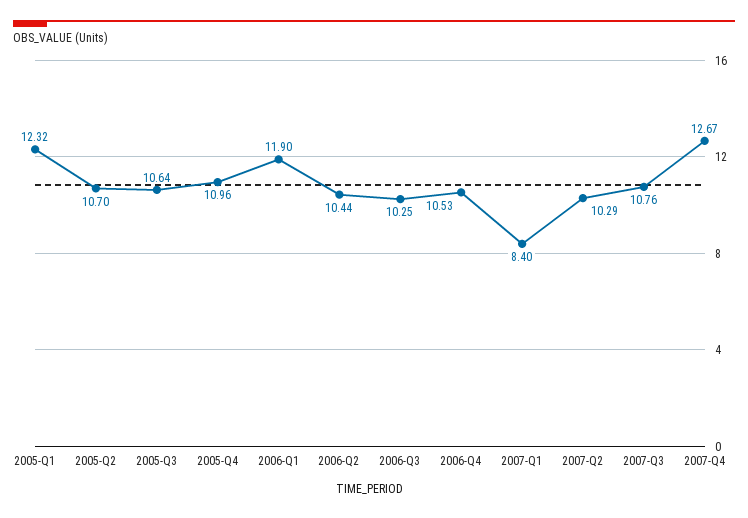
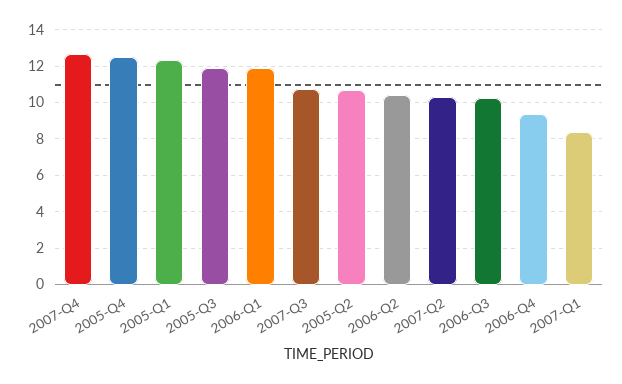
  {
    "2005-Q1": 12.32,
    "2005-Q2": 10.7,
-   "2005-Q3": 10.64,
+   "2005-Q3": 12,
-   "2005-Q4": 10.96,
+   "2005-Q4": 12.5,
    "2006-Q1": 11.9,
    "2006-Q2": 10.44,
    "2006-Q3": 10.25,
-   "2006-Q4": 10.53,
+   "2006-Q4": 9.5,
    "2007-Q1": 8.4,
    "2007-Q2": 10.29,
    "2007-Q3": 10.76,
    "2007-Q4": 12.67
  }

